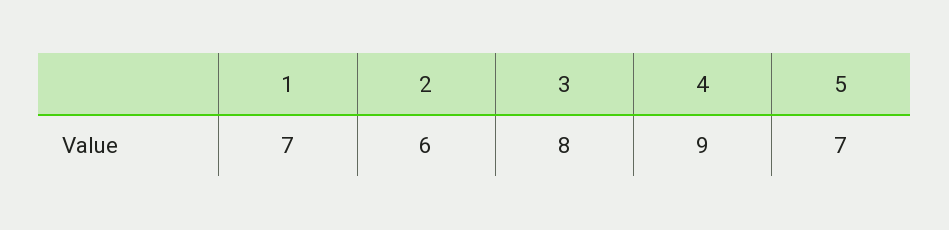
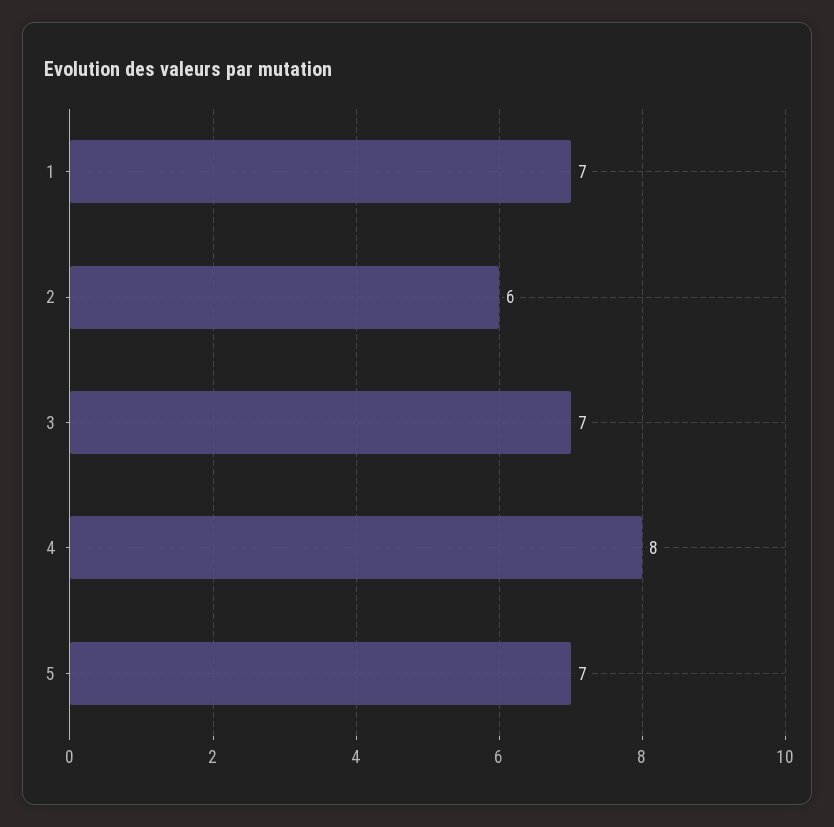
  {
    "1": 7,
    "2": 6,
-   "3": 8,
+   "3": 7,
-   "4": 9,
+   "4": 8,
    "5": 7
  }

